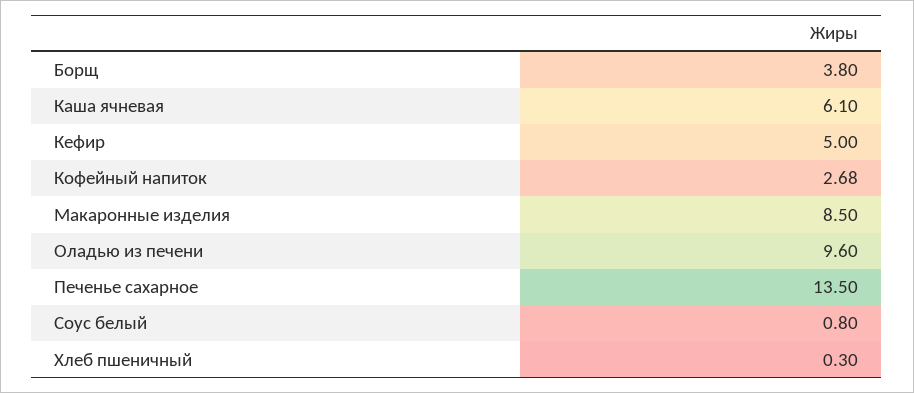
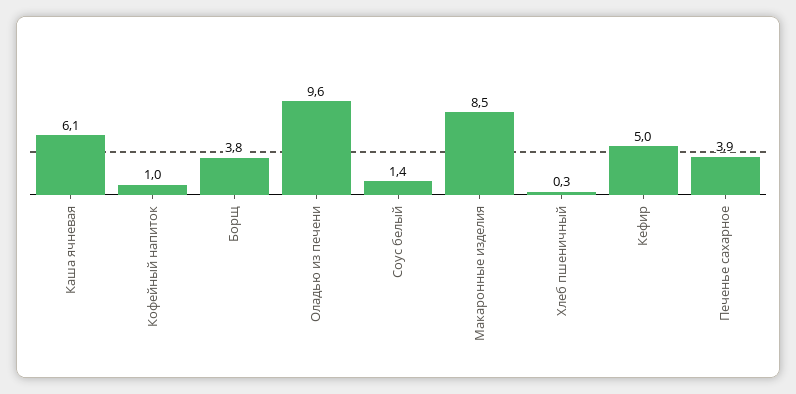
  {
    "Борщ": 3.8,
    "Каша ячневая": 6.1,
    "Кефир": 5,
-   "Кофейный напиток": 2.68,
+   "Кофейный напиток": 1,
    "Макаронные изделия": 8.5,
    "Оладью из печени": 9.6,
-   "Печенье сахарное": 13.5,
+   "Печенье сахарное": 3.9,
-   "Соус белый": 0.8,
+   "Соус белый": 1.4,
    "Хлеб пшеничный": 0.3
  }

